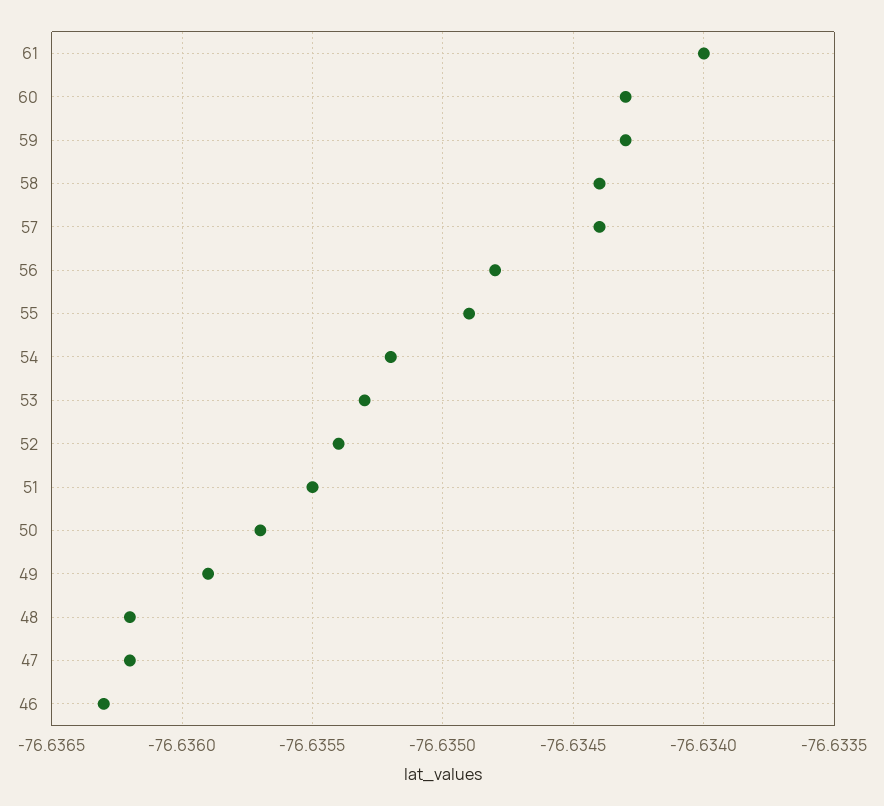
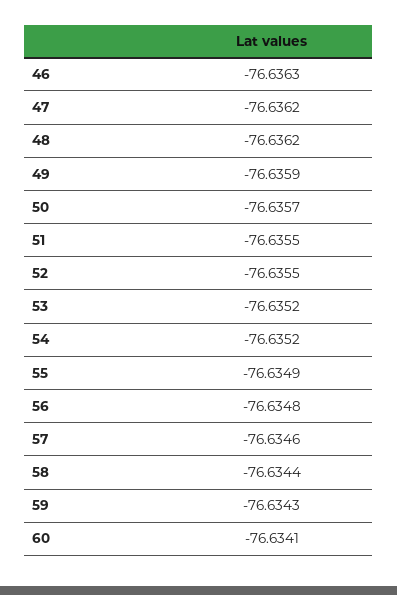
  {
-   "61": -76.634,
-   "60": -76.6343,
+   "60": -76.6341,
    "59": -76.6343,
    "58": -76.6344,
-   "57": -76.6344,
+   "57": -76.6346,
    "56": -76.6348,
    "55": -76.6349,
    "54": -76.6352,
-   "53": -76.6353,
+   "53": -76.6352,
-   "52": -76.6354,
+   "52": -76.6355,
    "51": -76.6355,
    "50": -76.6357,
    "49": -76.6359,
    "48": -76.6362,
    "47": -76.6362,
    "46": -76.6363
  }

